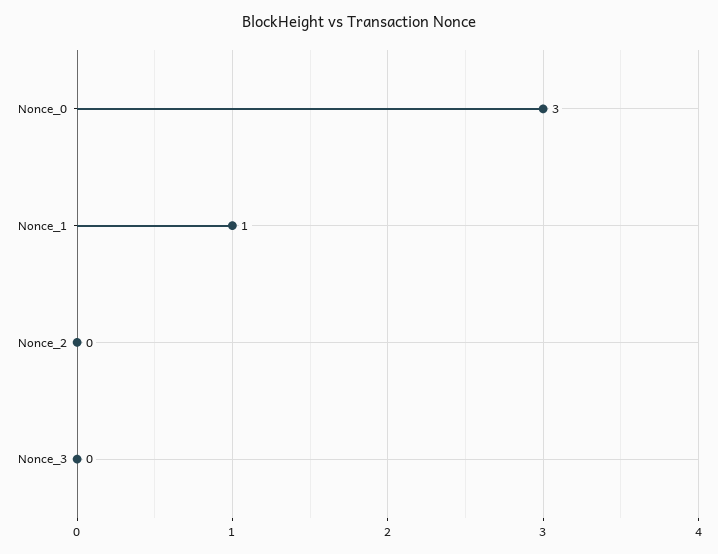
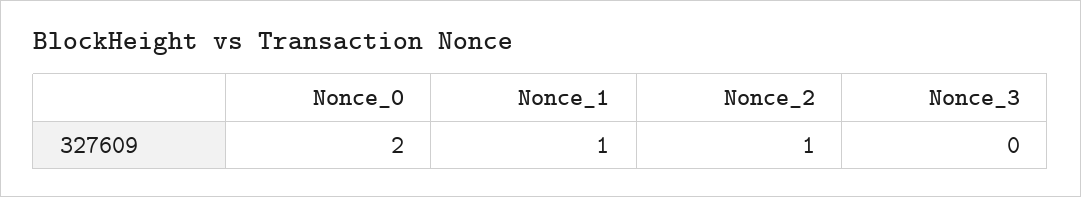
  {
-   "Nonce_0": 3,
+   "Nonce_0": 2,
    "Nonce_1": 1,
-   "Nonce_2": 0,
+   "Nonce_2": 1,
    "Nonce_3": 0
  }

